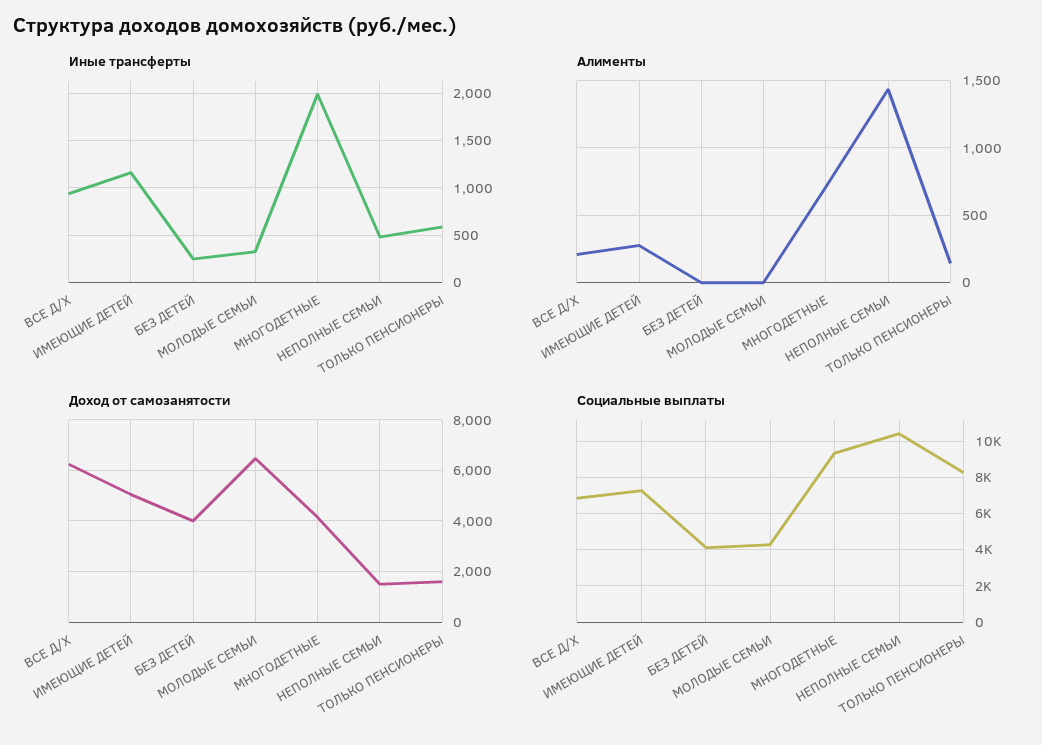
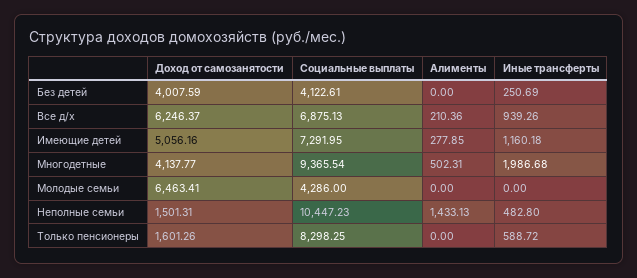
  {
    "Иные трансферты": {
      "ВСЕ Д/Х": 939.26,
      "ИМЕЮЩИЕ ДЕТЕЙ": 1160.18,
      "БЕЗ ДЕТЕЙ": 250.69,
-     "МОЛОДЫЕ СЕМЬИ": 300,
+     "МОЛОДЫЕ СЕМЬИ": 0,
      "МНОГОДЕТНЫЕ": 1986.68,
      "НЕПОЛНЫЕ СЕМЬИ": 482.8,
      "ТОЛЬКО ПЕНСИОНЕРЫ": 588.72
    },
    "Алименты": {
      "ВСЕ Д/Х": 210.36,
      "ИМЕЮЩИЕ ДЕТЕЙ": 277.85,
      "БЕЗ ДЕТЕЙ": 0,
      "МОЛОДЫЕ СЕМЬИ": 0,
-     "МНОГОДЕТНЫЕ": 700,
+     "МНОГОДЕТНЫЕ": 502.31,
      "НЕПОЛНЫЕ СЕМЬИ": 1433.13,
-     "ТОЛЬКО ПЕНСИОНЕРЫ": 150
+     "ТОЛЬКО ПЕНСИОНЕРЫ": 0
    },
    "Доход от самозанятости": {
      "ВСЕ Д/Х": 6246.37,
      "ИМЕЮЩИЕ ДЕТЕЙ": 5056.16,
      "БЕЗ ДЕТЕЙ": 4007.59,
      "МОЛОДЫЕ СЕМЬИ": 6463.41,
      "МНОГОДЕТНЫЕ": 4137.77,
      "НЕПОЛНЫЕ СЕМЬИ": 1501.31,
      "ТОЛЬКО ПЕНСИОНЕРЫ": 1601.26
    },
    "Социальные выплаты": {
      "ВСЕ Д/Х": 6875.13,
      "ИМЕЮЩИЕ ДЕТЕЙ": 7291.95,
      "БЕЗ ДЕТЕЙ": 4122.61,
      "МОЛОДЫЕ СЕМЬИ": 4286,
      "МНОГОДЕТНЫЕ": 9365.54,
      "НЕПОЛНЫЕ СЕМЬИ": 10447.23,
      "ТОЛЬКО ПЕНСИОНЕРЫ": 8298.25
    }
  }

